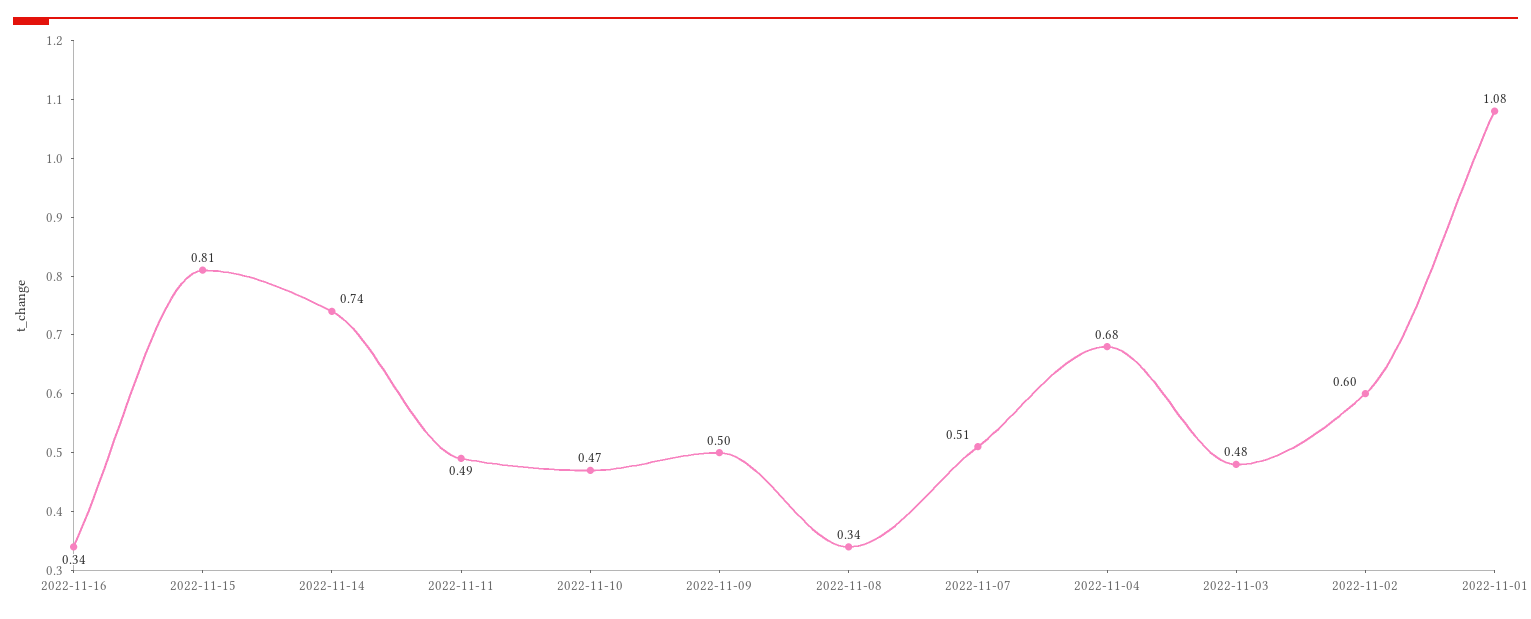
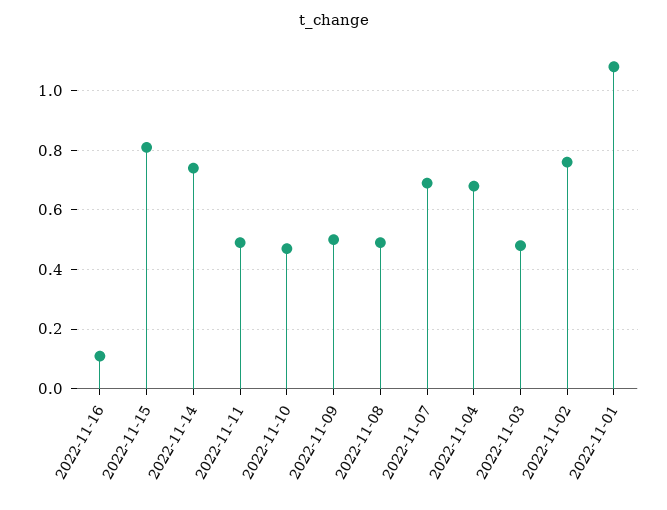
  {
-   "2022-11-16": 0.34,
+   "2022-11-16": 0.1,
    "2022-11-15": 0.81,
    "2022-11-14": 0.74,
    "2022-11-11": 0.49,
    "2022-11-10": 0.47,
    "2022-11-09": 0.5,
-   "2022-11-08": 0.34,
+   "2022-11-08": 0.5,
-   "2022-11-07": 0.51,
+   "2022-11-07": 0.7,
    "2022-11-04": 0.68,
    "2022-11-03": 0.48,
-   "2022-11-02": 0.6,
+   "2022-11-02": 0.75,
    "2022-11-01": 1.08
  }

